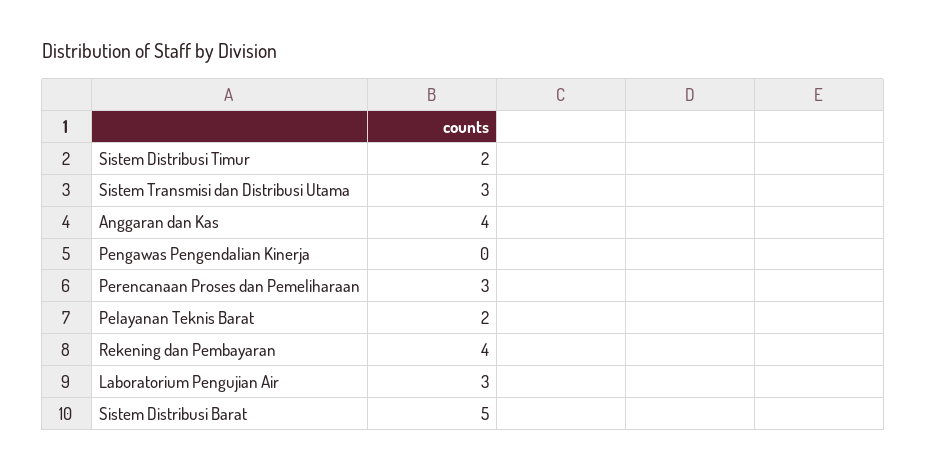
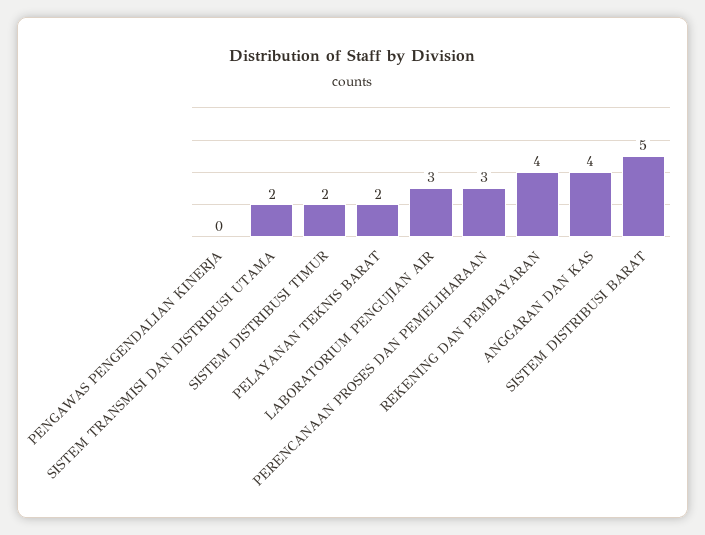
  {
    "Sistem Distribusi Timur": 2,
-   "Sistem Transmisi dan Distribusi Utama": 3,
+   "Sistem Transmisi dan Distribusi Utama": 2,
    "Anggaran dan Kas": 4,
    "Pengawas Pengendalian Kinerja": 0,
    "Perencanaan Proses dan Pemeliharaan": 3,
    "Pelayanan Teknis Barat": 2,
    "Rekening dan Pembayaran": 4,
    "Laboratorium Pengujian Air": 3,
    "Sistem Distribusi Barat": 5
  }

